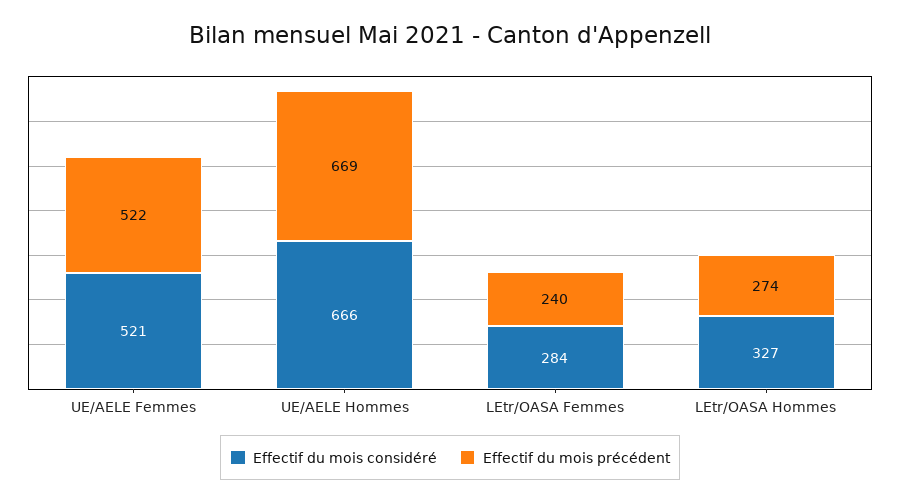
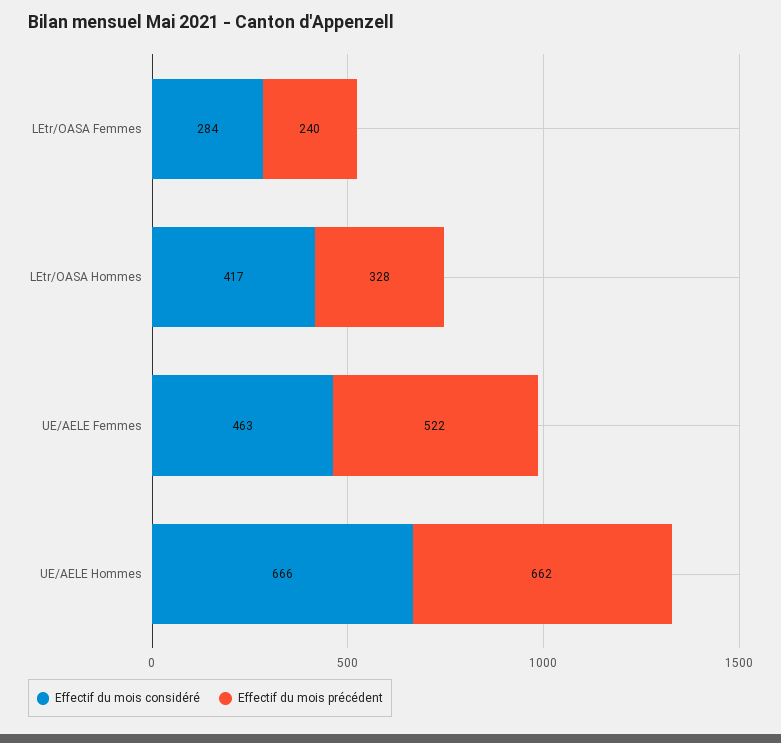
  {
    "Effectif du mois considéré": {
-     "UE/AELE Femmes": 521,
+     "UE/AELE Femmes": 463,
      "UE/AELE Hommes": 666,
      "LEtr/OASA Femmes": 284,
-     "LEtr/OASA Hommes": 327
+     "LEtr/OASA Hommes": 417
    },
    "Effectif du mois précédent": {
      "UE/AELE Femmes": 522,
-     "UE/AELE Hommes": 669,
+     "UE/AELE Hommes": 662,
      "LEtr/OASA Femmes": 240,
-     "LEtr/OASA Hommes": 274
+     "LEtr/OASA Hommes": 328
    }
  }

